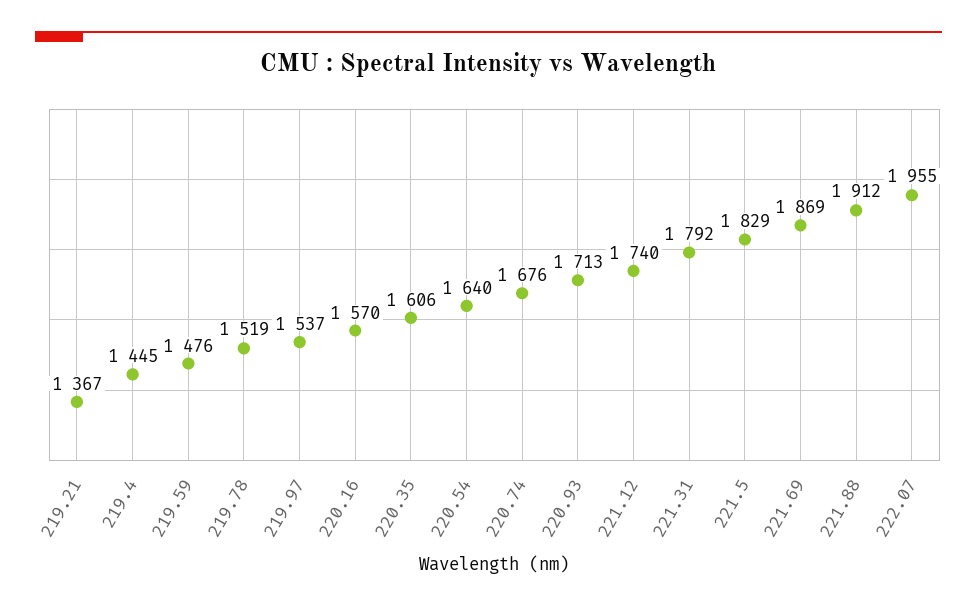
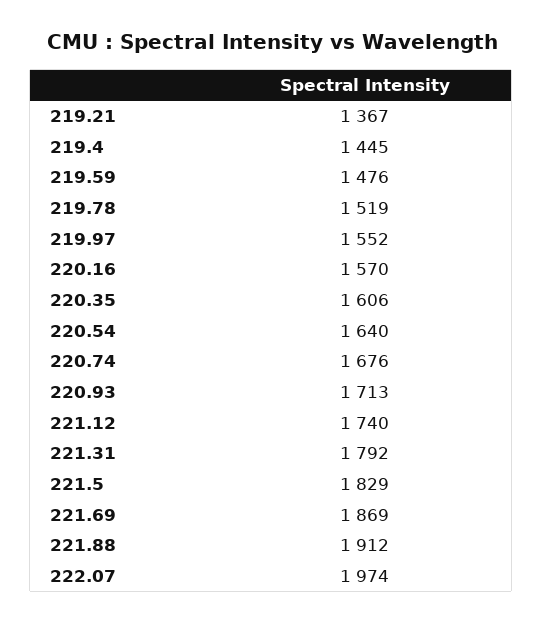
  {
    "219.21": 1367,
    "219.4": 1445,
    "219.59": 1476,
    "219.78": 1519,
-   "219.97": 1537,
+   "219.97": 1552,
    "220.16": 1570,
    "220.35": 1606,
    "220.54": 1640,
    "220.74": 1676,
    "220.93": 1713,
    "221.12": 1740,
    "221.31": 1792,
    "221.5": 1829,
    "221.69": 1869,
    "221.88": 1912,
-   "222.07": 1955
+   "222.07": 1974
  }

